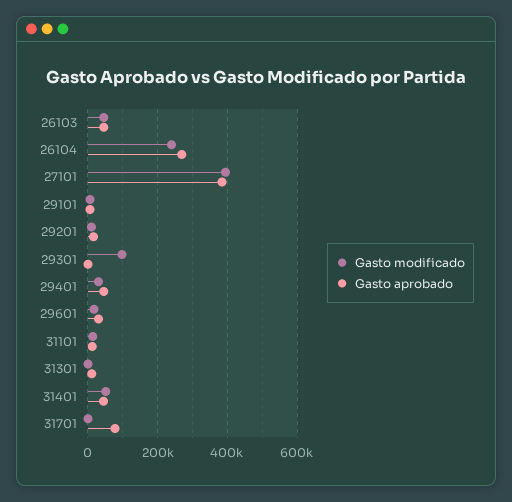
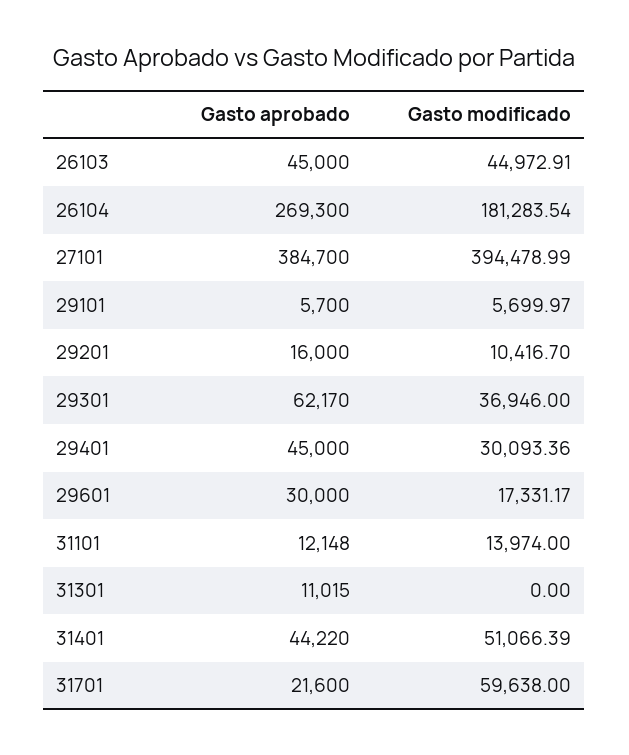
  {
    "Gasto modificado": {
      "26103": 44972.91,
-     "26104": 240000,
+     "26104": 181283.54,
      "27101": 394478.99,
      "29101": 5699.97,
      "29201": 10416.7,
-     "29301": 100000,
+     "29301": 36946,
      "29401": 30093.36,
      "29601": 17331.17,
      "31101": 13974,
      "31301": 0,
      "31401": 51066.39,
-     "31701": 0
+     "31701": 59638
    },
    "Gasto aprobado": {
      "26103": 45000,
      "26104": 269300,
      "27101": 384700,
      "29101": 5700,
      "29201": 16000,
-     "29301": 0,
+     "29301": 62170,
      "29401": 45000,
      "29601": 30000,
      "31101": 12148,
      "31301": 11015,
      "31401": 44220,
-     "31701": 80000
+     "31701": 21600
    }
  }

